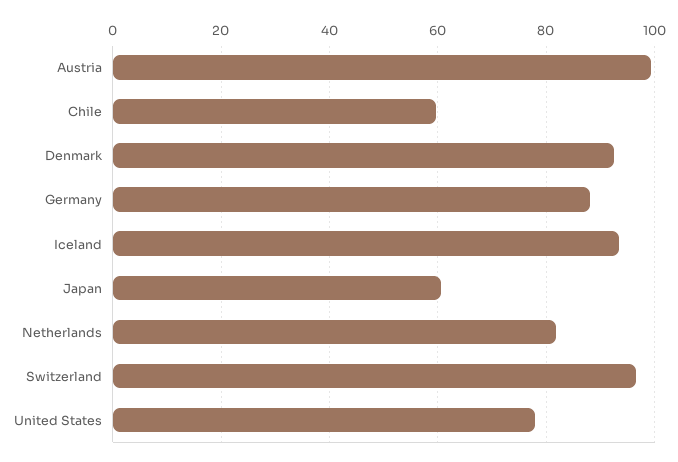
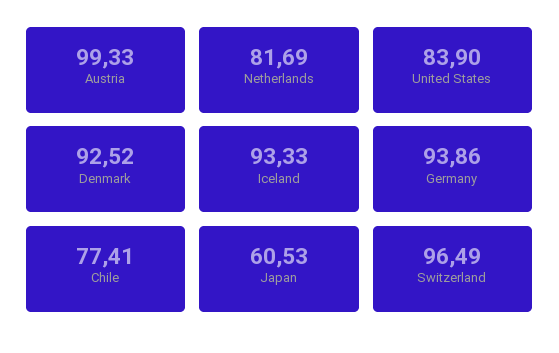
  {
    "Austria": 99.33,
-   "Chile": 60,
+   "Chile": 77.41,
    "Denmark": 92.52,
-   "Germany": 88,
+   "Germany": 93.86,
    "Iceland": 93.33,
    "Japan": 60.53,
    "Netherlands": 81.69,
    "Switzerland": 96.49,
-   "United States": 78
+   "United States": 83.9
  }

